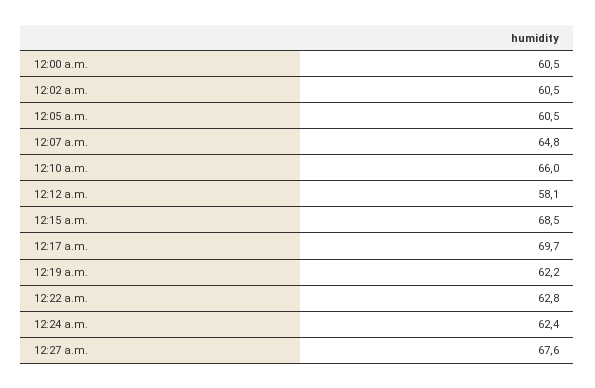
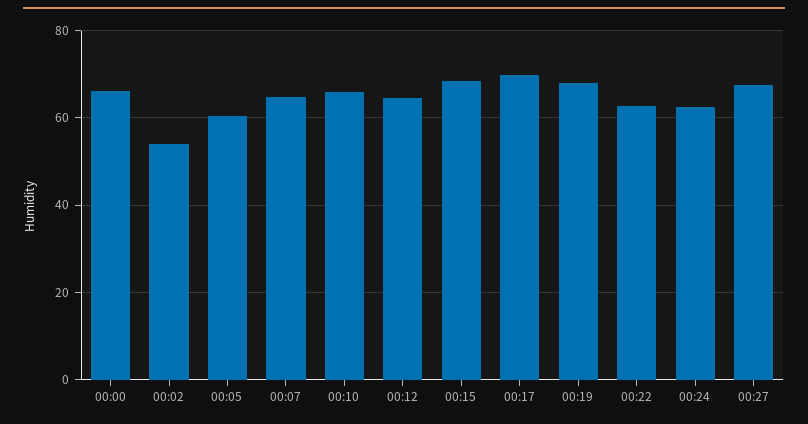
  {
-   "12:00 a.m.": 60.5,
+   "12:00 a.m.": 66,
-   "12:02 a.m.": 60.5,
+   "12:02 a.m.": 54,
    "12:05 a.m.": 60.5,
    "12:07 a.m.": 64.8,
    "12:10 a.m.": 66,
-   "12:12 a.m.": 58.1,
+   "12:12 a.m.": 64,
    "12:15 a.m.": 68.5,
    "12:17 a.m.": 69.7,
-   "12:19 a.m.": 62.2,
+   "12:19 a.m.": 68,
    "12:22 a.m.": 62.8,
    "12:24 a.m.": 62.4,
    "12:27 a.m.": 67.6
  }

